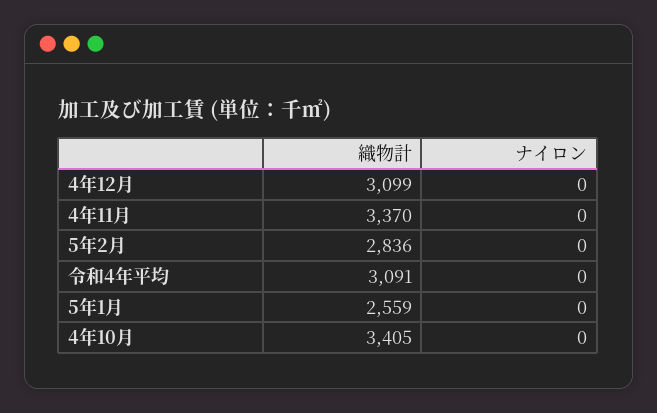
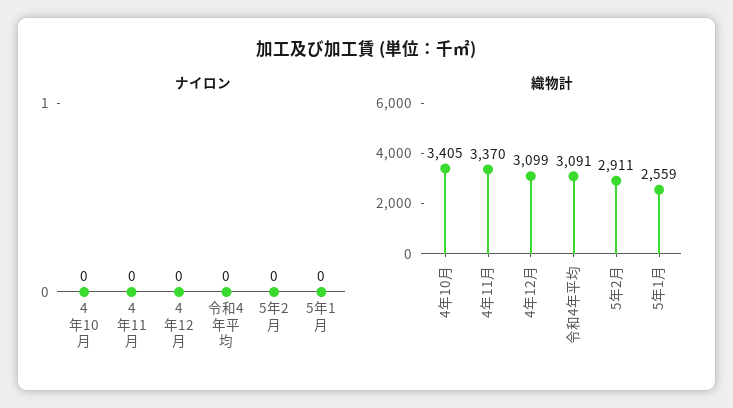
  {
    "織物計": {
      "4年12月": 3099,
      "4年11月": 3370,
-     "5年2月": 2836,
+     "5年2月": 2911,
      "令和4年平均": 3091,
      "5年1月": 2559,
      "4年10月": 3405
    },
    "ナイロン": {
      "4年12月": 0,
      "4年11月": 0,
      "5年2月": 0,
      "令和4年平均": 0,
      "5年1月": 0,
      "4年10月": 0
    }
  }

